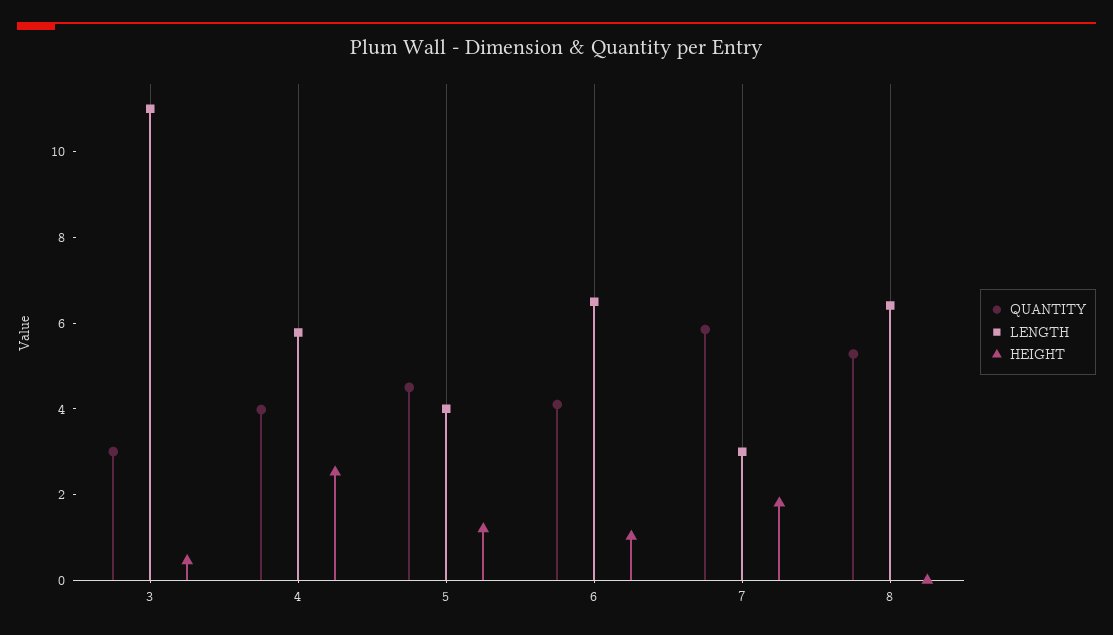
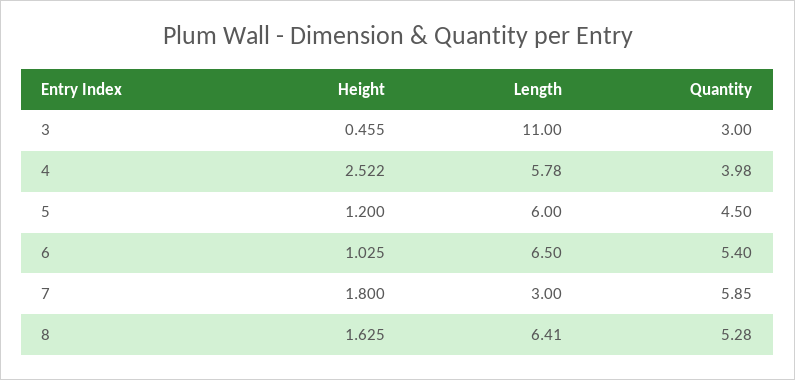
  {
    "QUANTITY": {
      "3": 3,
      "4": 3.98,
      "5": 4.5,
-     "6": 4,
+     "6": 5.4,
      "7": 5.85,
      "8": 5.28
    },
    "LENGTH": {
      "3": 11,
      "4": 5.78,
-     "5": 4,
+     "5": 6,
      "6": 6.5,
      "7": 3,
      "8": 6.41
    },
    "HEIGHT": {
      "3": 0.455,
      "4": 2.522,
      "5": 1.2,
      "6": 1.025,
      "7": 1.8,
-     "8": 0
+     "8": 1.625
    }
  }

